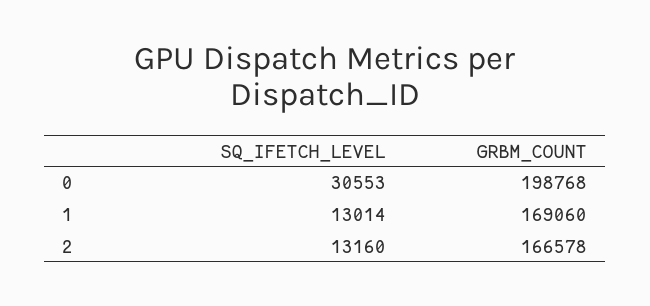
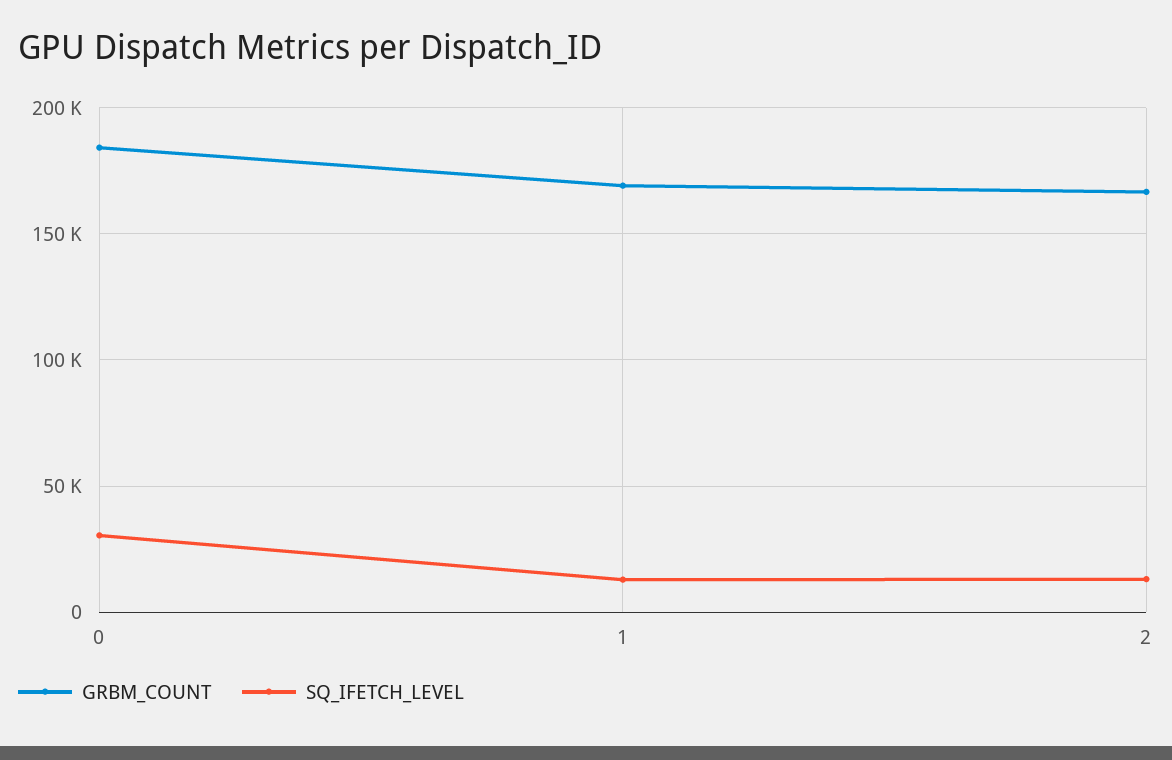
  {
    "SQ_IFETCH_LEVEL": {
      "0": 30553,
      "1": 13014,
      "2": 13160
    },
    "GRBM_COUNT": {
-     "0": 198768,
+     "0": 185000,
      "1": 169060,
      "2": 166578
    }
  }

